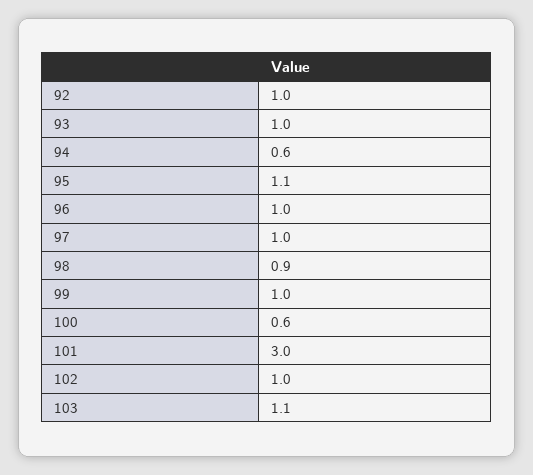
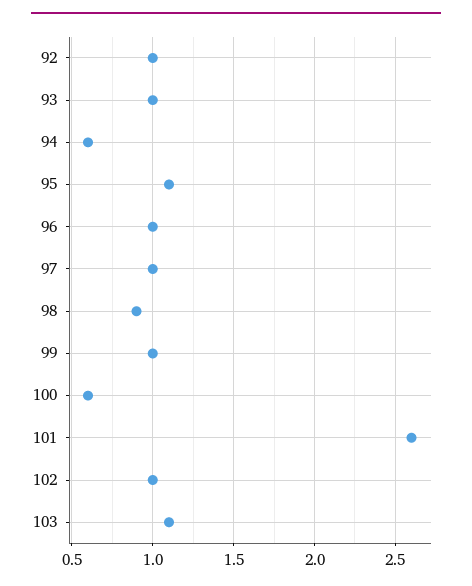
  {
    "92": 1,
    "93": 1,
    "94": 0.6,
    "95": 1.1,
    "96": 1,
    "97": 1,
    "98": 0.9,
    "99": 1,
    "100": 0.6,
-   "101": 3,
+   "101": 2.6,
    "102": 1,
    "103": 1.1
  }

